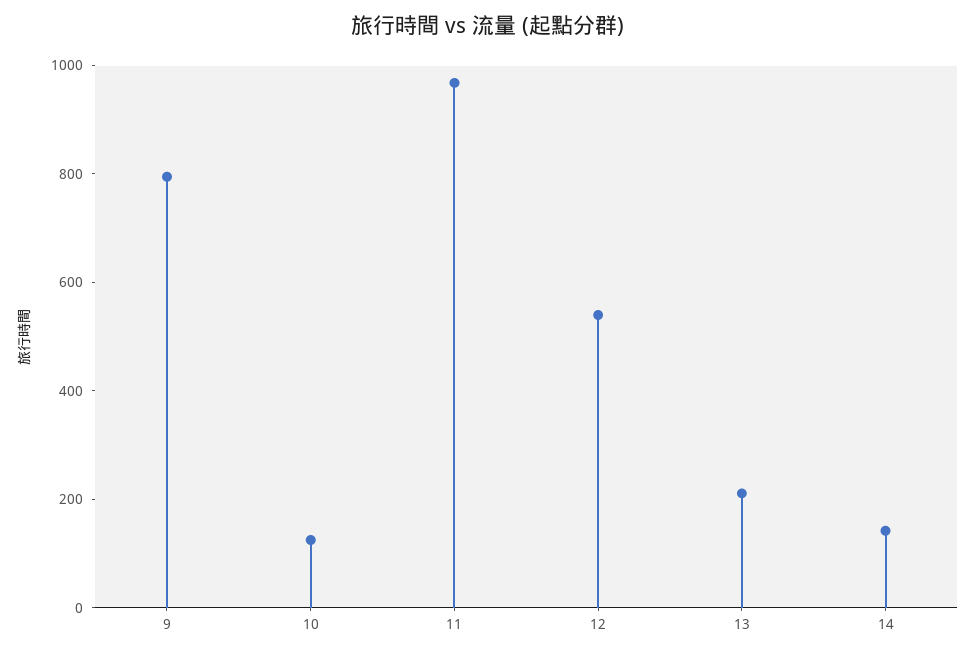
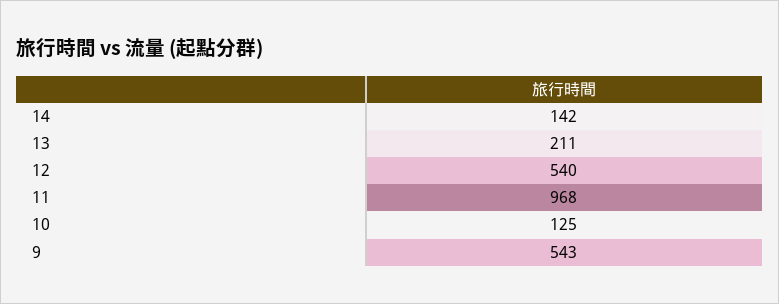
  {
-   "9": 800,
+   "9": 543,
    "10": 125,
    "11": 968,
    "12": 540,
    "13": 211,
    "14": 142
  }

